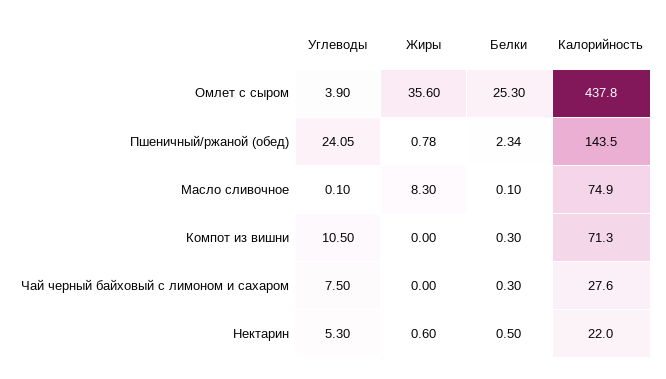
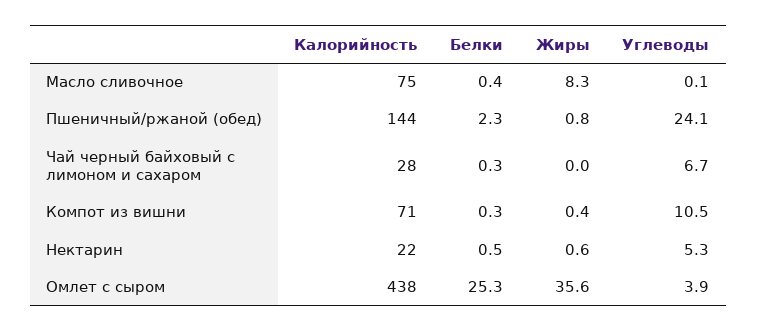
  {
    "Углеводы": {
      "Омлет с сыром": 3.9,
      "Пшеничный/ржаной (обед)": 24.05,
      "Масло сливочное": 0.1,
      "Компот из вишни": 10.5,
-     "Чай черный байховый с лимоном и сахаром": 7.5,
+     "Чай черный байховый с лимоном и сахаром": 6.7,
      "Нектарин": 5.3
    },
    "Жиры": {
      "Омлет с сыром": 35.6,
      "Пшеничный/ржаной (обед)": 0.78,
      "Масло сливочное": 8.3,
-     "Компот из вишни": 0,
+     "Компот из вишни": 0.4,
      "Чай черный байховый с лимоном и сахаром": 0,
      "Нектарин": 0.6
    },
    "Белки": {
      "Омлет с сыром": 25.3,
      "Пшеничный/ржаной (обед)": 2.34,
-     "Масло сливочное": 0.1,
+     "Масло сливочное": 0.4,
      "Компот из вишни": 0.3,
      "Чай черный байховый с лимоном и сахаром": 0.3,
      "Нектарин": 0.5
    },
    "Калорийность": {
      "Омлет с сыром": 437.8,
      "Пшеничный/ржаной (обед)": 143.5,
      "Масло сливочное": 74.9,
      "Компот из вишни": 71.3,
      "Чай черный байховый с лимоном и сахаром": 27.6,
      "Нектарин": 22
    }
  }

